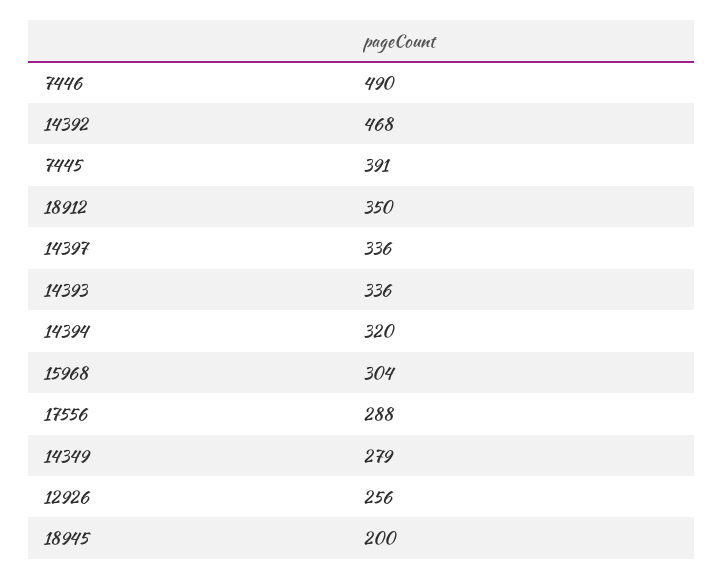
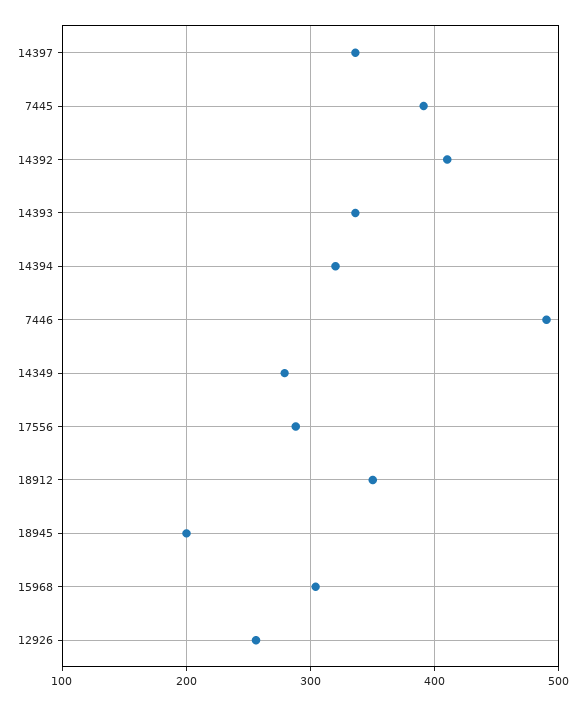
  {
    "7446": 490,
-   "14392": 468,
+   "14392": 410,
    "7445": 391,
    "18912": 350,
    "14397": 336,
    "14393": 336,
    "14394": 320,
    "15968": 304,
    "17556": 288,
    "14349": 279,
    "12926": 256,
    "18945": 200
  }

